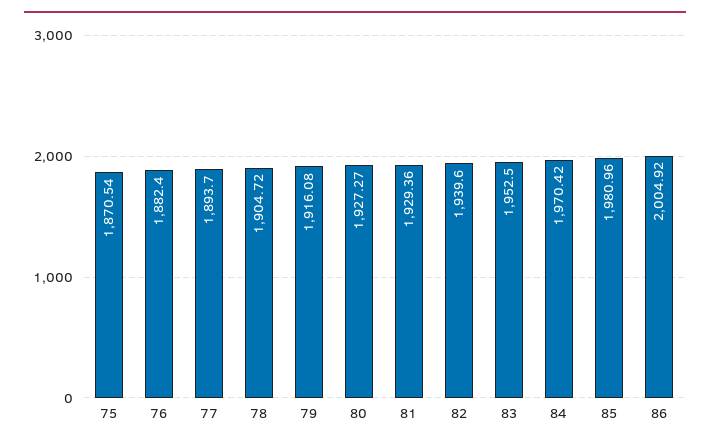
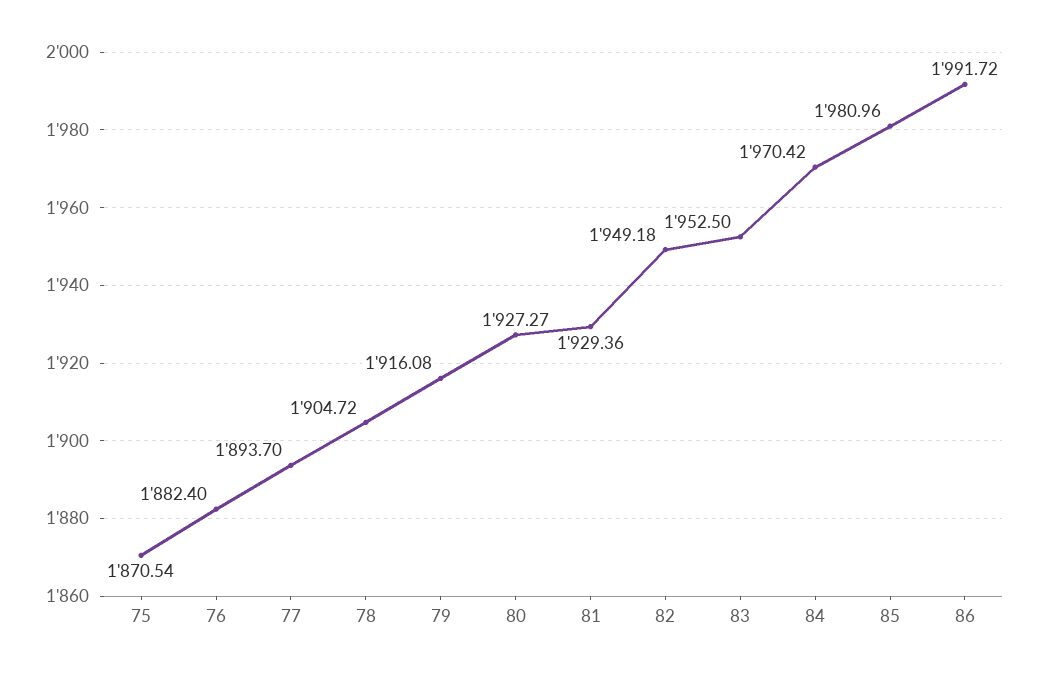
  {
    "75": 1870.54,
    "76": 1882.4,
    "77": 1893.7,
    "78": 1904.72,
    "79": 1916.08,
    "80": 1927.27,
    "81": 1929.36,
-   "82": 1939.6,
+   "82": 1949.18,
    "83": 1952.5,
    "84": 1970.42,
    "85": 1980.96,
-   "86": 2004.92
+   "86": 1991.72
  }

